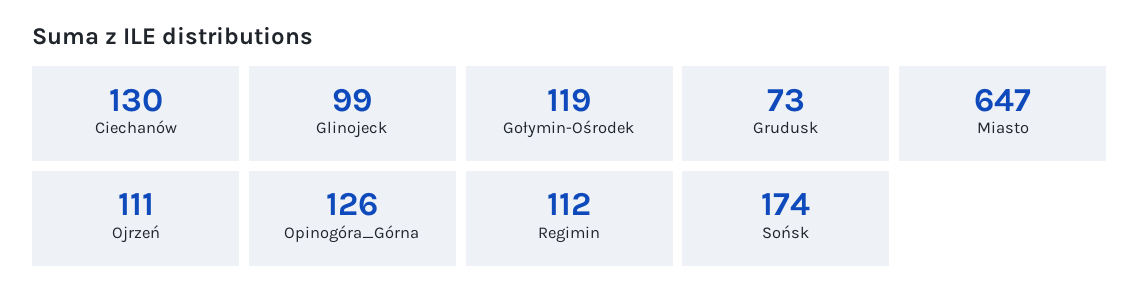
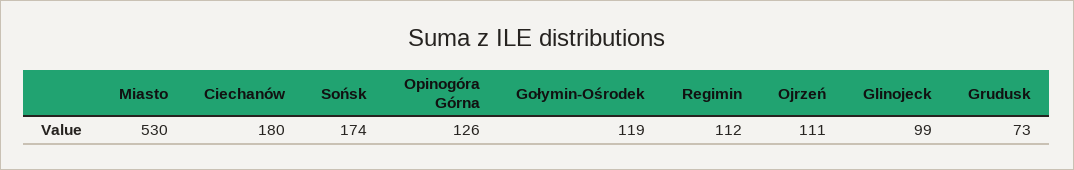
  {
-   "Ciechanów": 130,
+   "Ciechanów": 180,
    "Glinojeck": 99,
    "Gołymin-Ośrodek": 119,
    "Grudusk": 73,
-   "Miasto": 647,
+   "Miasto": 530,
    "Ojrzeń": 111,
    "Opinogóra_Górna": 126,
    "Regimin": 112,
    "Sońsk": 174
  }

